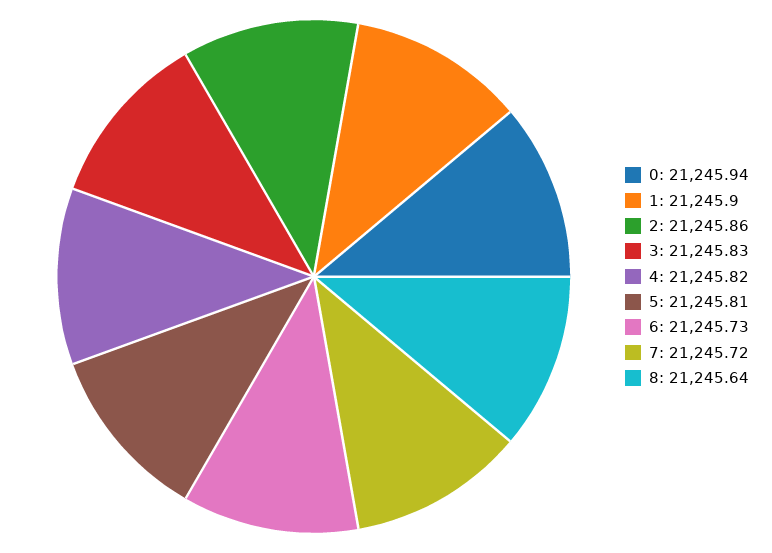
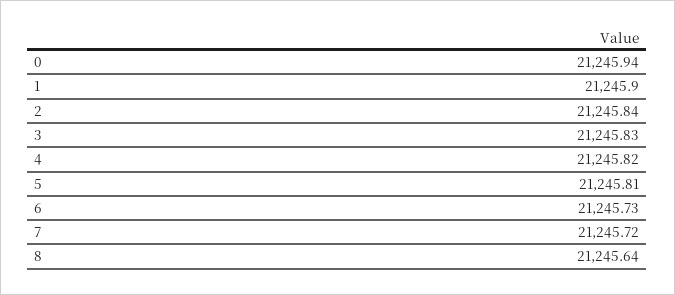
  {
    "0": 21245.94,
    "1": 21245.9,
-   "2": 21245.86,
+   "2": 21245.84,
    "3": 21245.83,
    "4": 21245.82,
    "5": 21245.81,
    "6": 21245.73,
    "7": 21245.72,
    "8": 21245.64
  }

